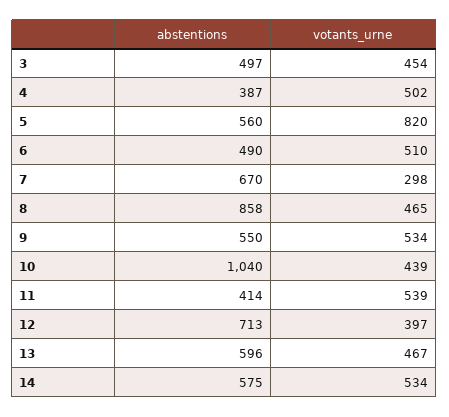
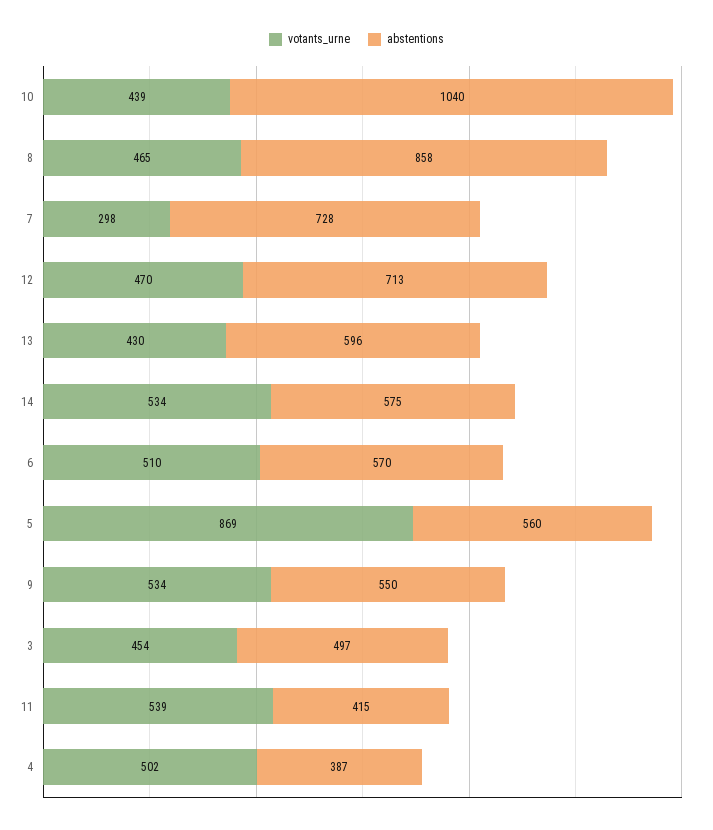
  {
    "abstentions": {
      "3": 497,
      "4": 387,
      "5": 560,
-     "6": 490,
+     "6": 570,
-     "7": 670,
+     "7": 728,
      "8": 858,
      "9": 550,
      "10": 1040,
-     "11": 414,
+     "11": 415,
      "12": 713,
      "13": 596,
      "14": 575
    },
    "votants_urne": {
      "3": 454,
      "4": 502,
-     "5": 820,
+     "5": 869,
      "6": 510,
      "7": 298,
      "8": 465,
      "9": 534,
      "10": 439,
      "11": 539,
-     "12": 397,
+     "12": 470,
-     "13": 467,
+     "13": 430,
      "14": 534
    }
  }

